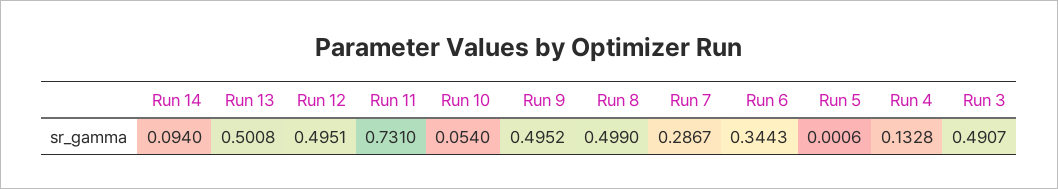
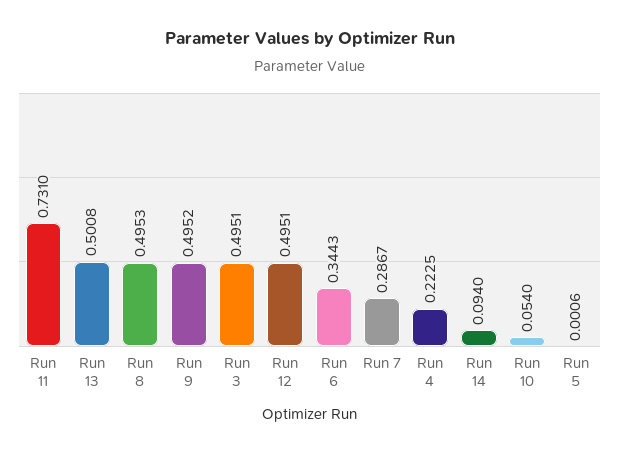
  {
    "Run 14": 0.094,
    "Run 13": 0.5008,
    "Run 12": 0.4951,
    "Run 11": 0.731,
    "Run 10": 0.054,
    "Run 9": 0.4952,
-   "Run 8": 0.499,
+   "Run 8": 0.4953,
    "Run 7": 0.2867,
    "Run 6": 0.3443,
    "Run 5": 0.0006,
-   "Run 4": 0.1328,
+   "Run 4": 0.2225,
-   "Run 3": 0.4907
+   "Run 3": 0.4951
  }

